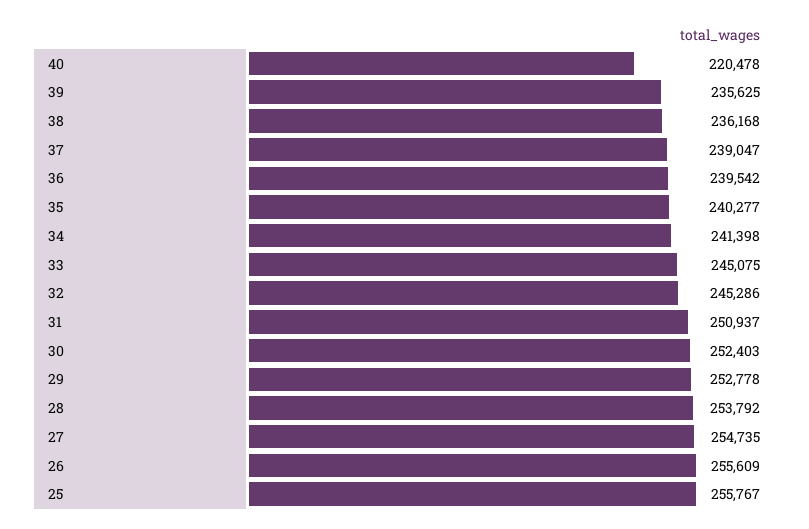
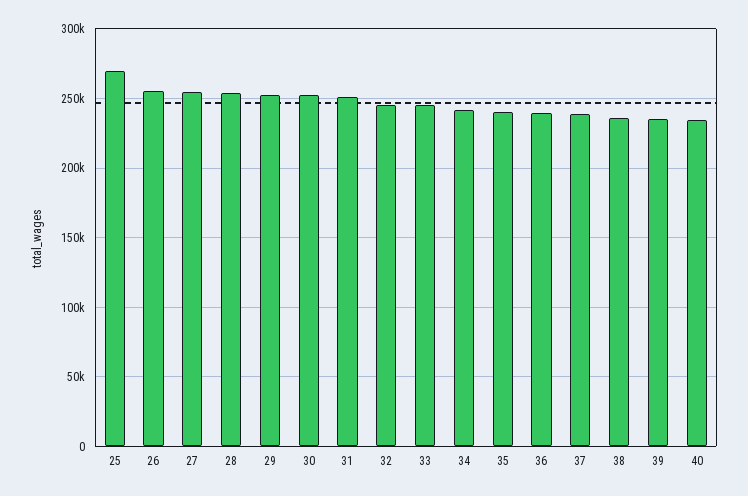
  {
-   "40": 220478,
+   "40": 235000,
    "39": 235625,
    "38": 236168,
    "37": 239047,
    "36": 239542,
    "35": 240277,
    "34": 241398,
    "33": 245075,
    "32": 245286,
    "31": 250937,
    "30": 252403,
    "29": 252778,
    "28": 253792,
    "27": 254735,
    "26": 255609,
-   "25": 255767
+   "25": 270000
  }

